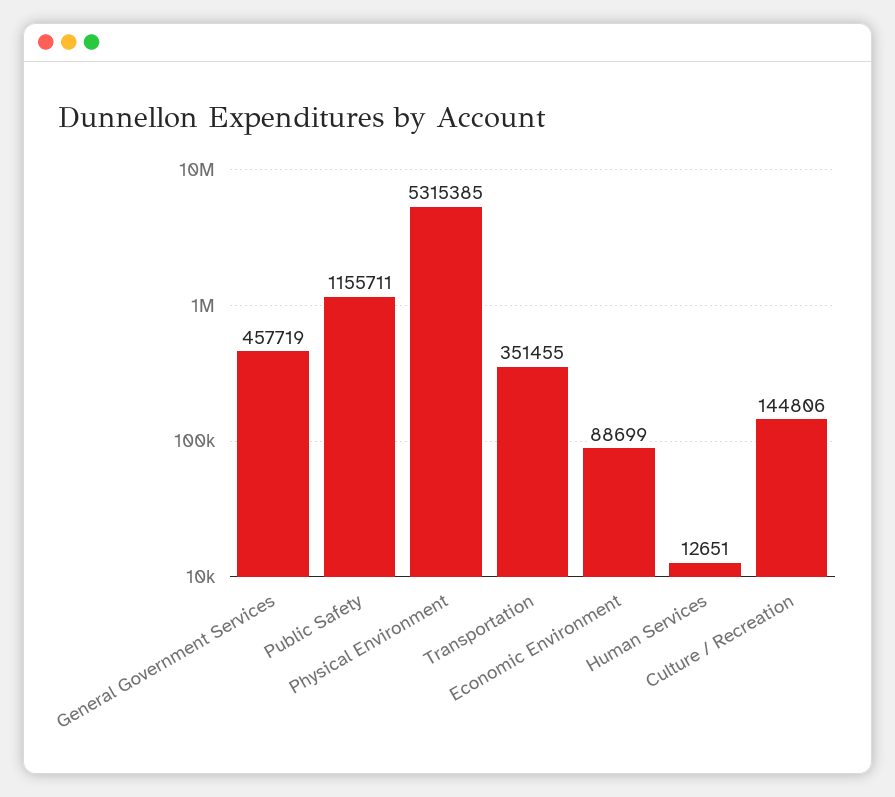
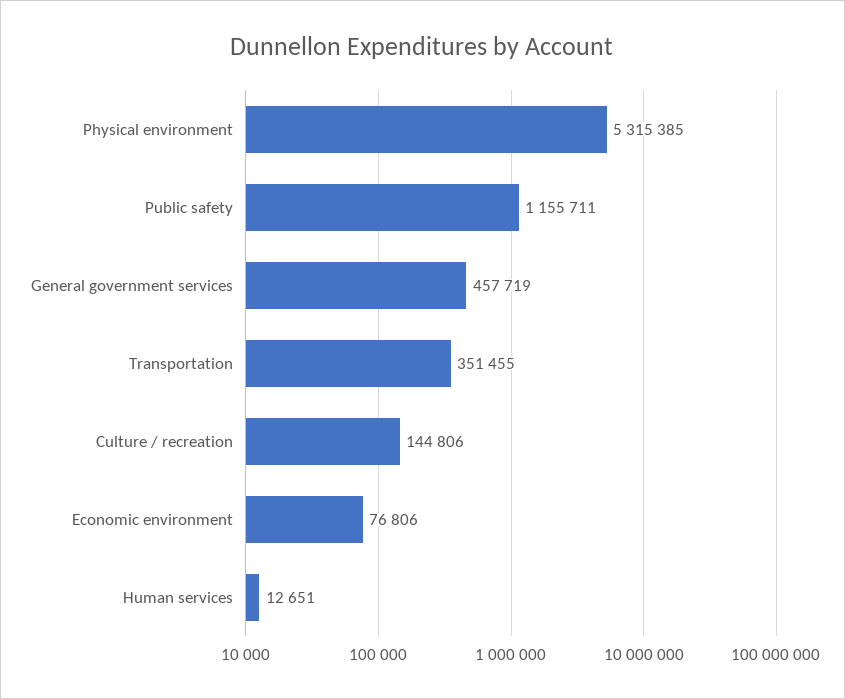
  {
    "General Government Services": 457719,
    "Public Safety": 1155711,
    "Physical Environment": 5315385,
    "Transportation": 351455,
-   "Economic Environment": 88699,
+   "Economic Environment": 76806,
    "Human Services": 12651,
    "Culture / Recreation": 144806
  }

